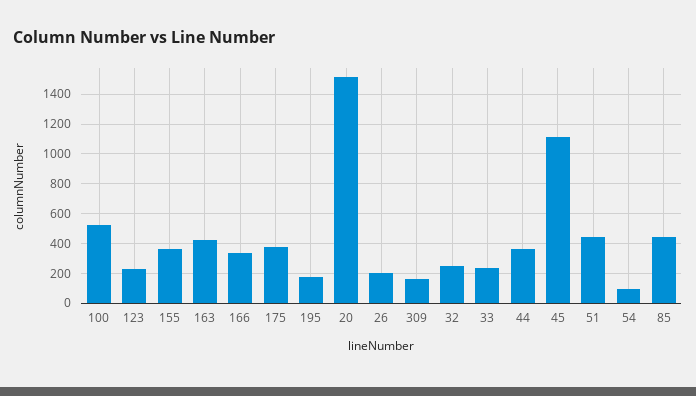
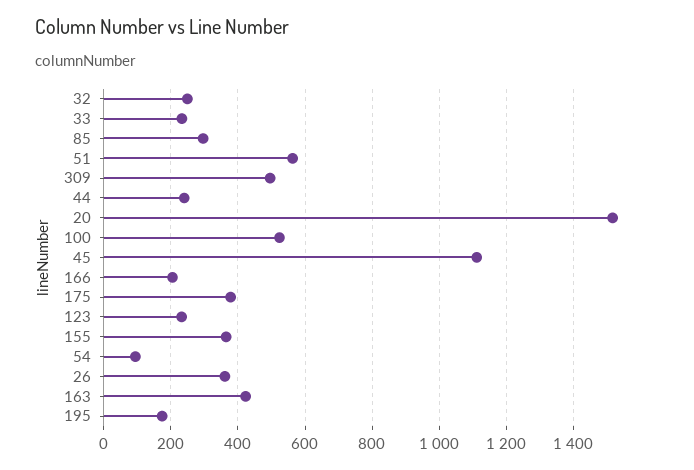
  {
    "100": 520,
    "123": 240,
    "155": 360,
    "163": 420,
-   "166": 350,
+   "166": 200,
    "175": 380,
    "195": 180,
    "20": 1520,
-   "26": 200,
+   "26": 360,
-   "309": 150,
+   "309": 500,
    "32": 240,
    "33": 240,
-   "44": 350,
+   "44": 240,
    "45": 1120,
-   "51": 450,
+   "51": 560,
    "54": 100,
-   "85": 450
+   "85": 300
  }

